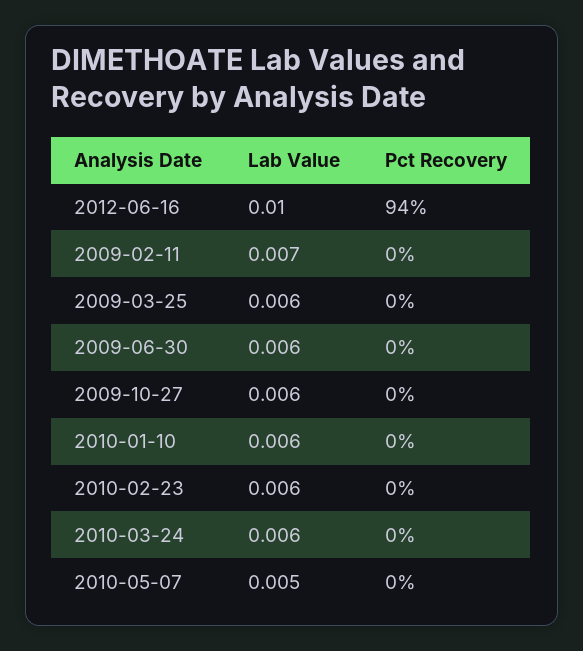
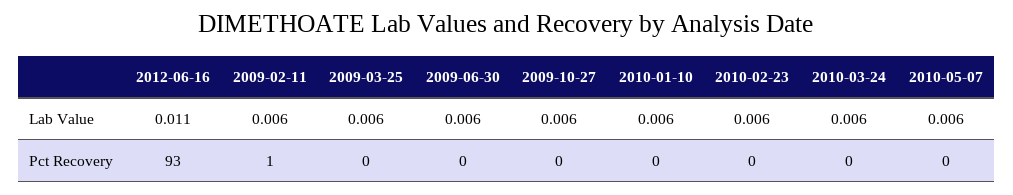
  {
    "Lab Value": {
-     "2012-06-16": 0.01,
+     "2012-06-16": 0.011,
-     "2009-02-11": 0.007,
+     "2009-02-11": 0.006,
      "2009-03-25": 0.006,
      "2009-06-30": 0.006,
      "2009-10-27": 0.006,
      "2010-01-10": 0.006,
      "2010-02-23": 0.006,
      "2010-03-24": 0.006,
-     "2010-05-07": 0.005
+     "2010-05-07": 0.006
    },
    "Pct Recovery": {
-     "2012-06-16": 94,
+     "2012-06-16": 93,
-     "2009-02-11": 0,
+     "2009-02-11": 1,
      "2009-03-25": 0,
      "2009-06-30": 0,
      "2009-10-27": 0,
      "2010-01-10": 0,
      "2010-02-23": 0,
      "2010-03-24": 0,
      "2010-05-07": 0
    }
  }

